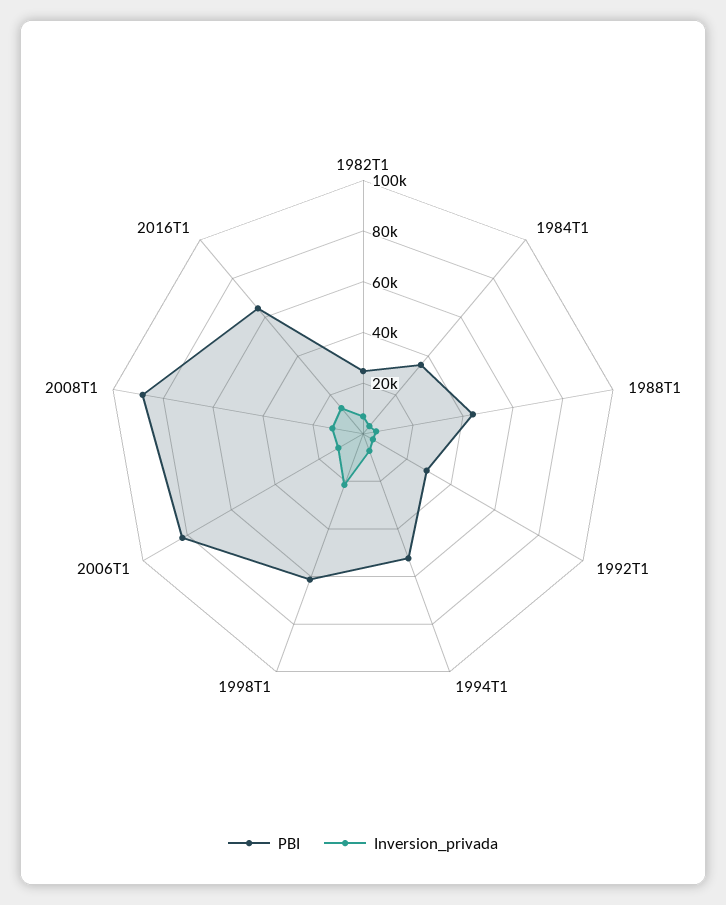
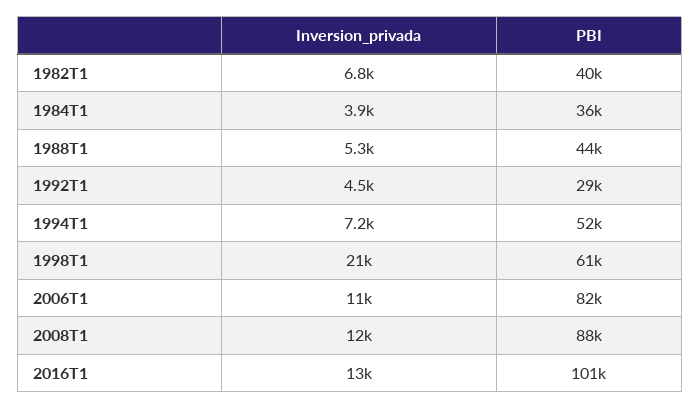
  {
    "PBI": {
-     "1982T1": 25000,
+     "1982T1": 40000,
      "1984T1": 36000,
      "1988T1": 44000,
      "1992T1": 29000,
      "1994T1": 52000,
      "1998T1": 61000,
      "2006T1": 82000,
      "2008T1": 88000,
-     "2016T1": 65000
+     "2016T1": 101000
    },
    "Inversion_privada": {
      "1982T1": 6800,
      "1984T1": 3900,
      "1988T1": 5300,
      "1992T1": 4500,
      "1994T1": 7200,
      "1998T1": 21000,
      "2006T1": 11000,
      "2008T1": 12000,
      "2016T1": 13000
    }
  }

